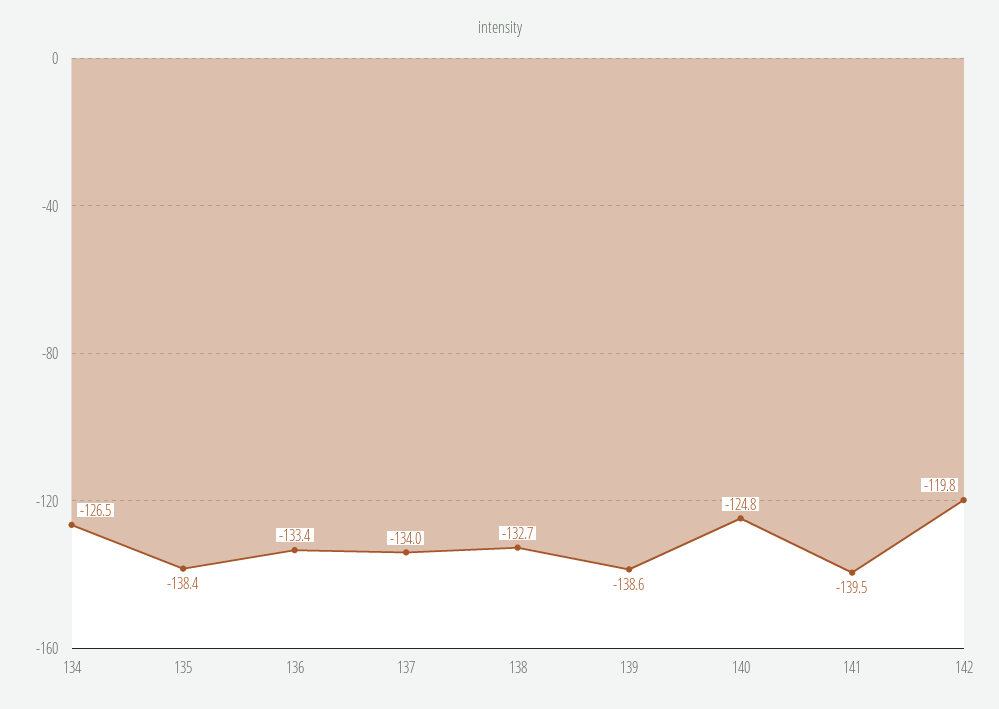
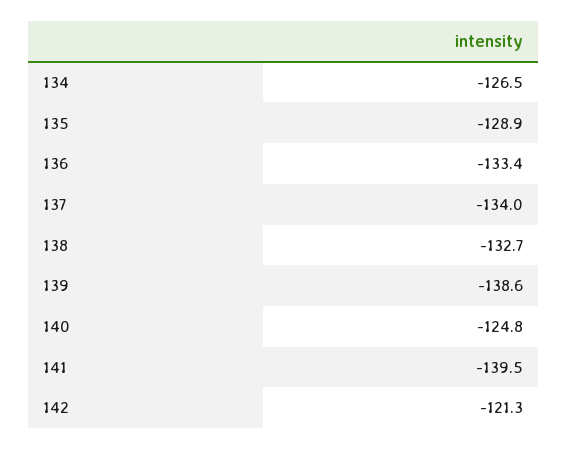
  {
    "134": -126.5,
-   "135": -138.4,
+   "135": -128.9,
    "136": -133.4,
    "137": -134,
    "138": -132.7,
    "139": -138.6,
    "140": -124.8,
    "141": -139.5,
-   "142": -119.8
+   "142": -121.3
  }

